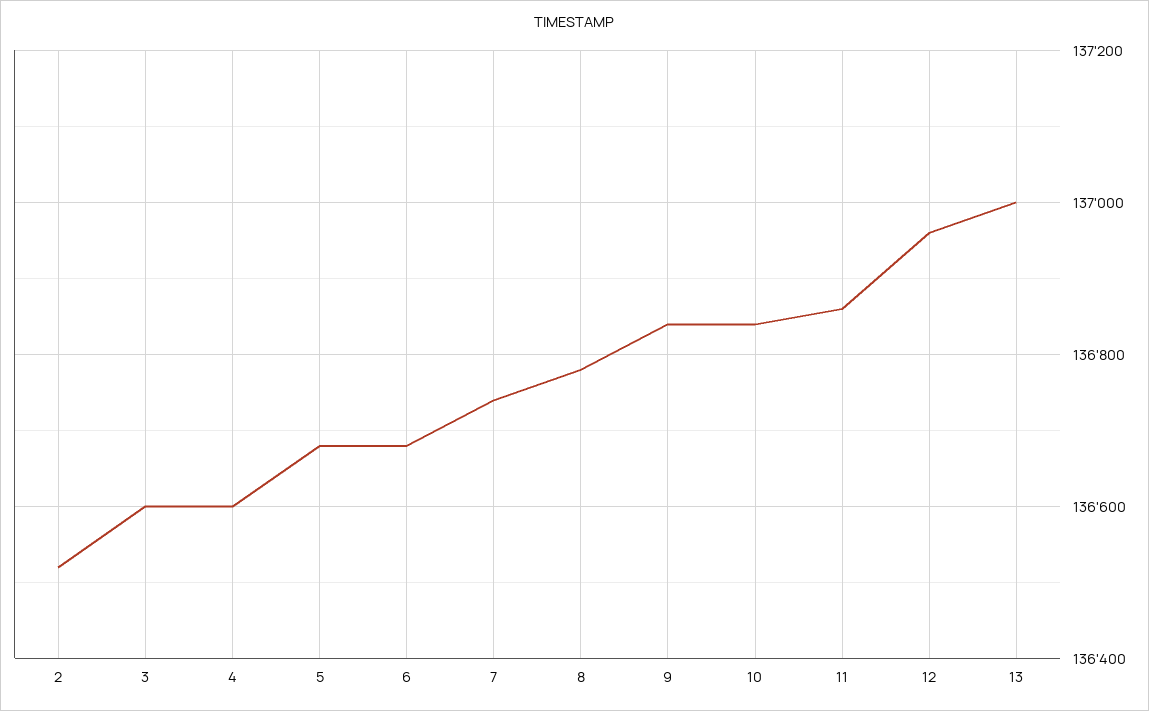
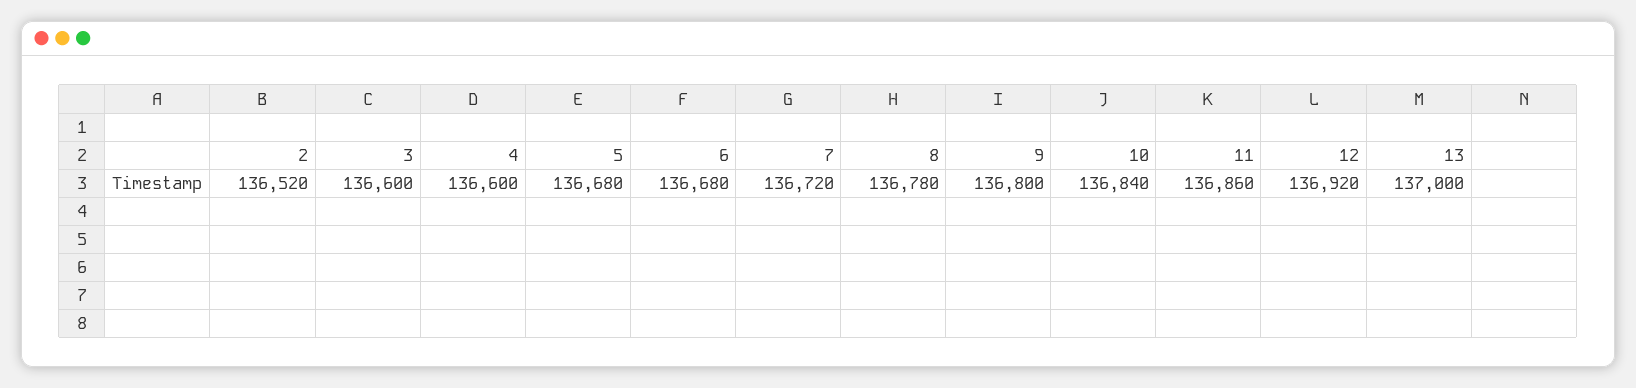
  {
    "2": 136520,
    "3": 136600,
    "4": 136600,
    "5": 136680,
    "6": 136680,
-   "7": 136740,
+   "7": 136720,
    "8": 136780,
-   "9": 136840,
+   "9": 136800,
    "10": 136840,
    "11": 136860,
-   "12": 136960,
+   "12": 136920,
    "13": 137000
  }

